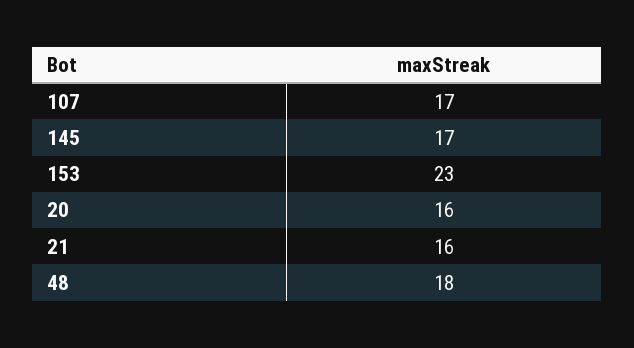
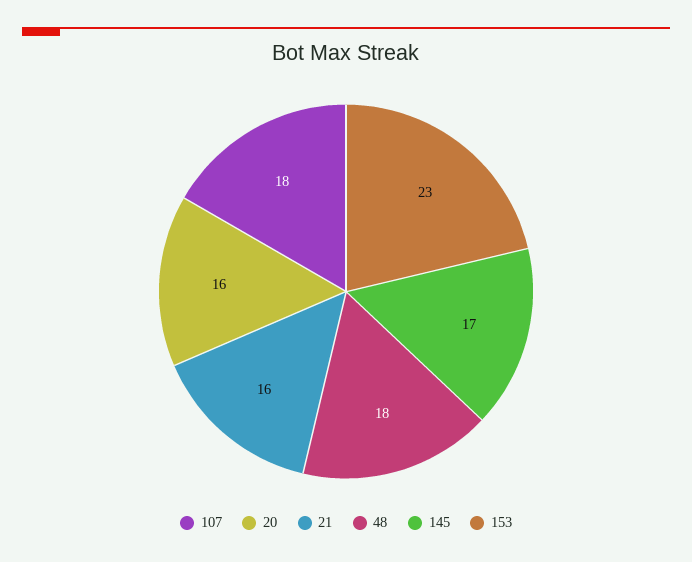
  {
-   "107": 17,
+   "107": 18,
    "145": 17,
    "153": 23,
    "20": 16,
    "21": 16,
    "48": 18
  }

